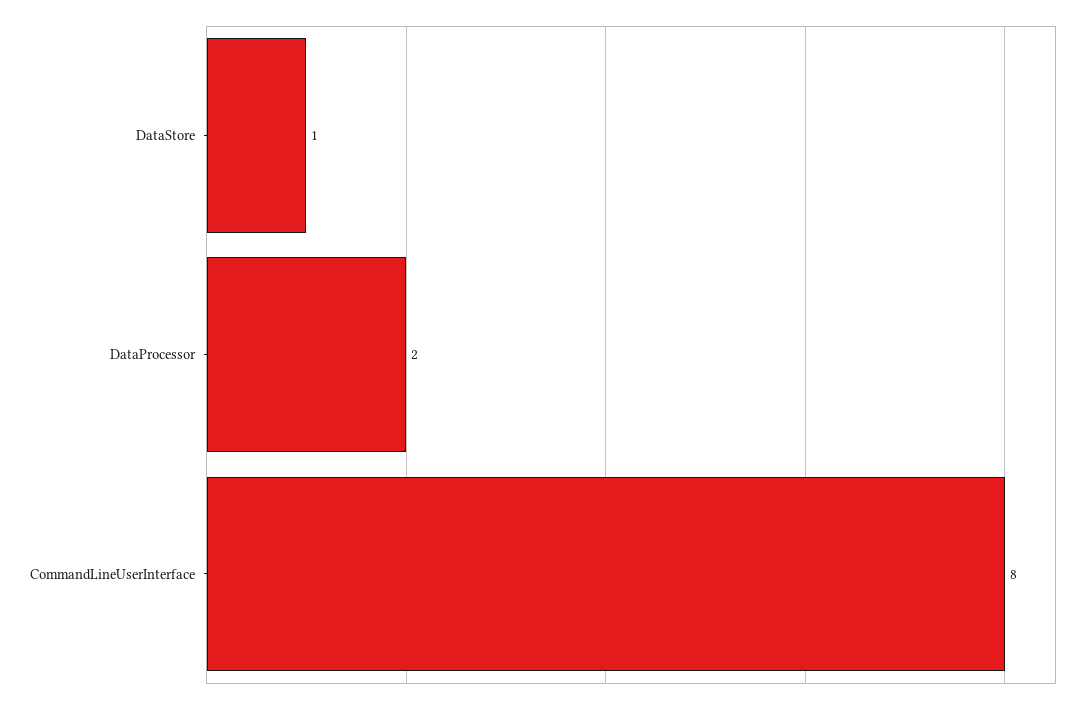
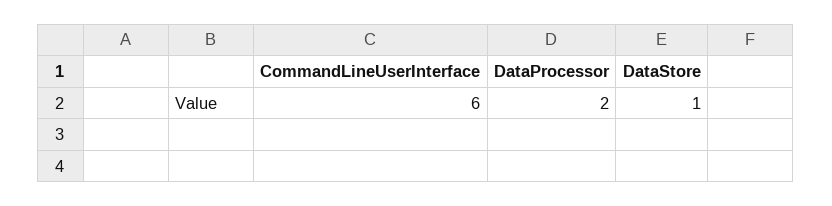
  {
    "DataStore": 1,
    "DataProcessor": 2,
-   "CommandLineUserInterface": 8
+   "CommandLineUserInterface": 6
  }

